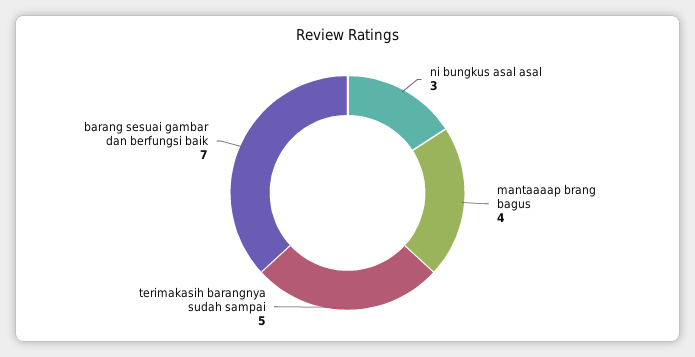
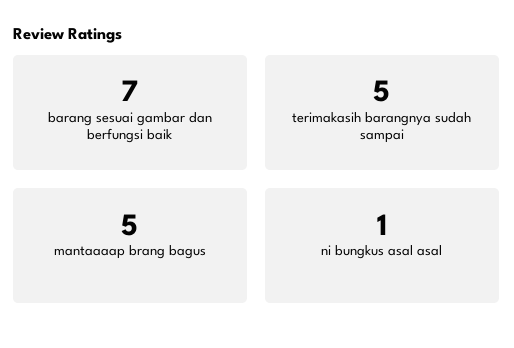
  {
-   "ni bungkus asal asal": 3,
+   "ni bungkus asal asal": 1,
-   "mantaaaap brang bagus": 4,
+   "mantaaaap brang bagus": 5,
    "terimakasih barangnya sudah sampai": 5,
    "barang sesuai gambar dan berfungsi baik": 7
  }

